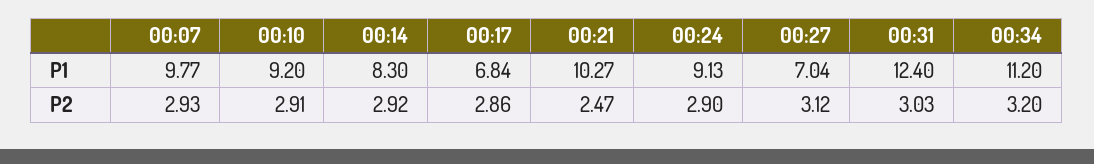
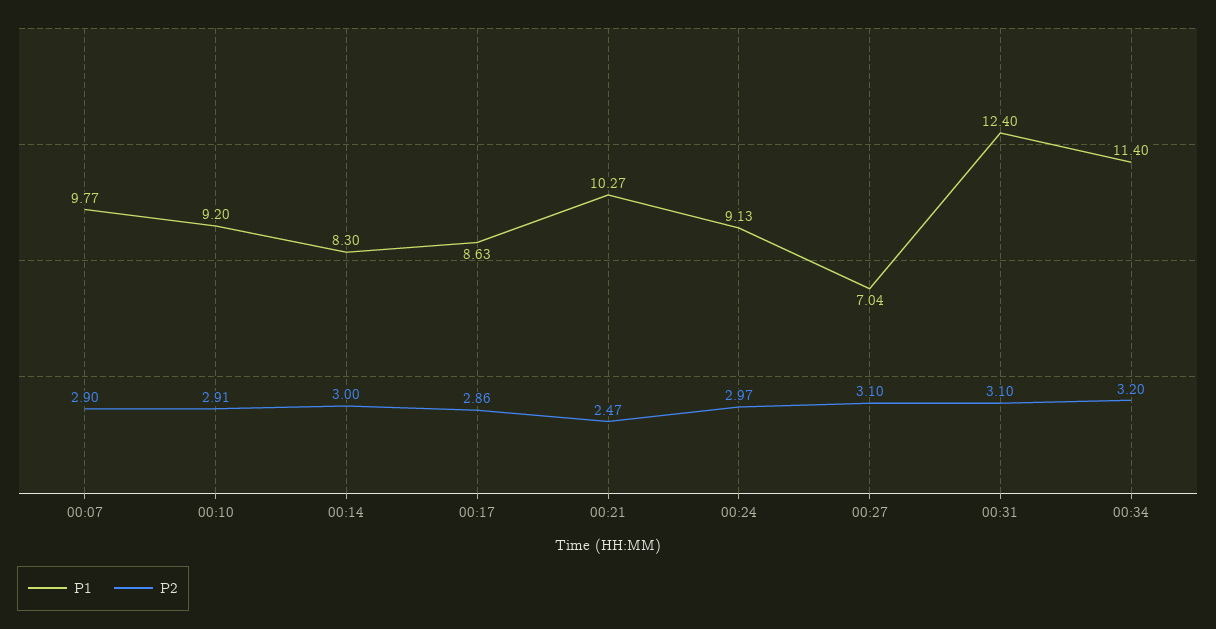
  {
    "P1": {
      "00:07": 9.77,
      "00:10": 9.2,
      "00:14": 8.3,
-     "00:17": 6.84,
+     "00:17": 8.63,
      "00:21": 10.27,
      "00:24": 9.13,
      "00:27": 7.04,
      "00:31": 12.4,
-     "00:34": 11.2
+     "00:34": 11.4
    },
    "P2": {
-     "00:07": 2.93,
+     "00:07": 2.9,
      "00:10": 2.91,
-     "00:14": 2.92,
+     "00:14": 3,
      "00:17": 2.86,
      "00:21": 2.47,
-     "00:24": 2.9,
+     "00:24": 2.97,
-     "00:27": 3.12,
+     "00:27": 3.1,
-     "00:31": 3.03,
+     "00:31": 3.1,
      "00:34": 3.2
    }
  }

